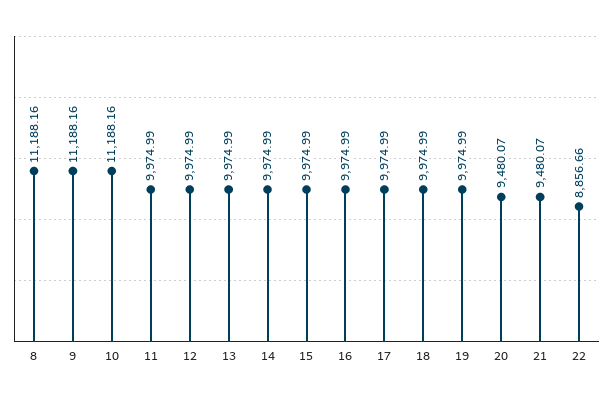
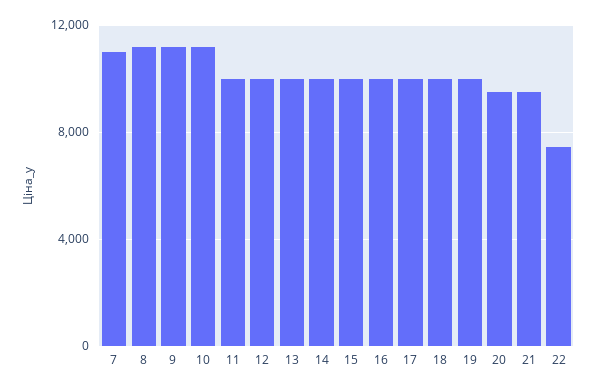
  {
    "8": 11188.16,
    "9": 11188.16,
    "10": 11188.16,
    "11": 9974.99,
    "12": 9974.99,
    "13": 9974.99,
    "14": 9974.99,
    "15": 9974.99,
    "16": 9974.99,
    "17": 9974.99,
    "18": 9974.99,
    "19": 9974.99,
    "20": 9480.07,
    "21": 9480.07,
-   "22": 8856.66
+   "22": 7500,
+   "7": 11000
  }

